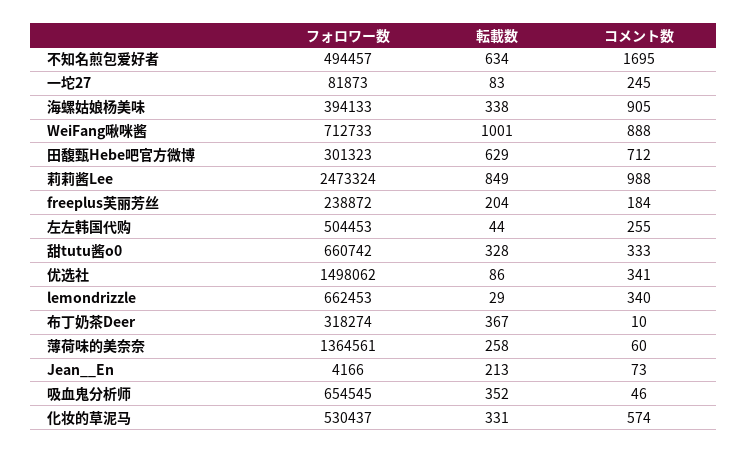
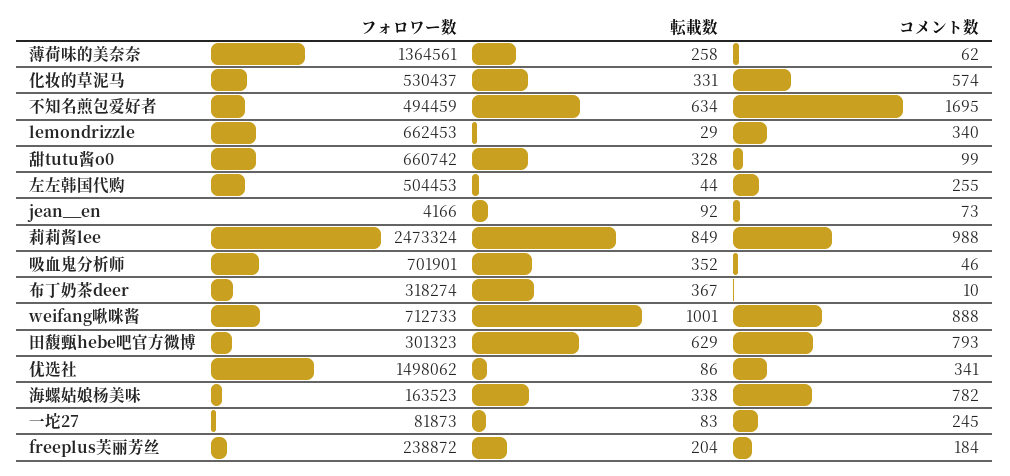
  {
    "フォロワー数": {
-     "不知名煎包爱好者": 494457,
+     "不知名煎包爱好者": 494459,
      "一坨27": 81873,
-     "海螺姑娘杨美味": 394133,
+     "海螺姑娘杨美味": 163523,
      "WeiFang啾咪酱": 712733,
      "田馥甄Hebe吧官方微博": 301323,
      "莉莉酱Lee": 2473324,
      "freeplus芙丽芳丝": 238872,
      "左左韩国代购": 504453,
      "甜tutu酱o0": 660742,
      "优选社": 1498062,
      "lemondrizzle": 662453,
      "布丁奶茶Deer": 318274,
      "薄荷味的美奈奈": 1364561,
      "Jean__En": 4166,
-     "吸血鬼分析师": 654545,
+     "吸血鬼分析师": 701901,
      "化妆的草泥马": 530437
    },
    "転載数": {
      "不知名煎包爱好者": 634,
      "一坨27": 83,
      "海螺姑娘杨美味": 338,
      "WeiFang啾咪酱": 1001,
      "田馥甄Hebe吧官方微博": 629,
      "莉莉酱Lee": 849,
      "freeplus芙丽芳丝": 204,
      "左左韩国代购": 44,
      "甜tutu酱o0": 328,
      "优选社": 86,
      "lemondrizzle": 29,
      "布丁奶茶Deer": 367,
      "薄荷味的美奈奈": 258,
-     "Jean__En": 213,
+     "Jean__En": 92,
      "吸血鬼分析师": 352,
      "化妆的草泥马": 331
    },
    "コメント数": {
      "不知名煎包爱好者": 1695,
      "一坨27": 245,
-     "海螺姑娘杨美味": 905,
+     "海螺姑娘杨美味": 782,
      "WeiFang啾咪酱": 888,
-     "田馥甄Hebe吧官方微博": 712,
+     "田馥甄Hebe吧官方微博": 793,
      "莉莉酱Lee": 988,
      "freeplus芙丽芳丝": 184,
      "左左韩国代购": 255,
-     "甜tutu酱o0": 333,
+     "甜tutu酱o0": 99,
      "优选社": 341,
      "lemondrizzle": 340,
      "布丁奶茶Deer": 10,
-     "薄荷味的美奈奈": 60,
+     "薄荷味的美奈奈": 62,
      "Jean__En": 73,
      "吸血鬼分析师": 46,
      "化妆的草泥马": 574
    }
  }

